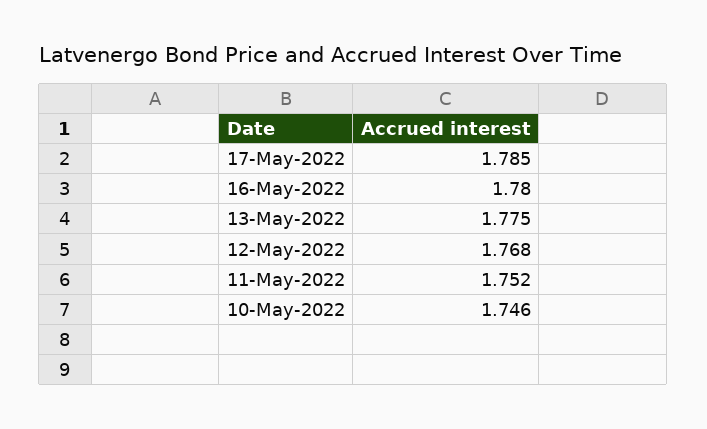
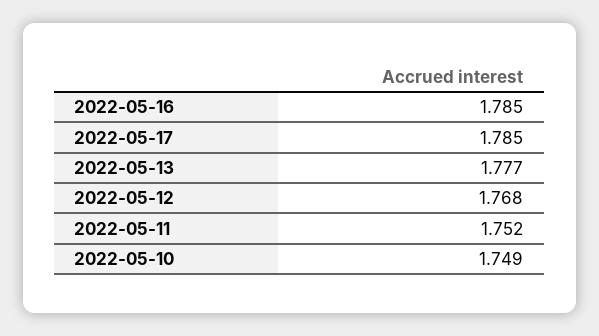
  {
    "17-May-2022": 1.785,
-   "16-May-2022": 1.78,
+   "16-May-2022": 1.785,
-   "13-May-2022": 1.775,
+   "13-May-2022": 1.777,
    "12-May-2022": 1.768,
    "11-May-2022": 1.752,
-   "10-May-2022": 1.746
+   "10-May-2022": 1.749
  }

